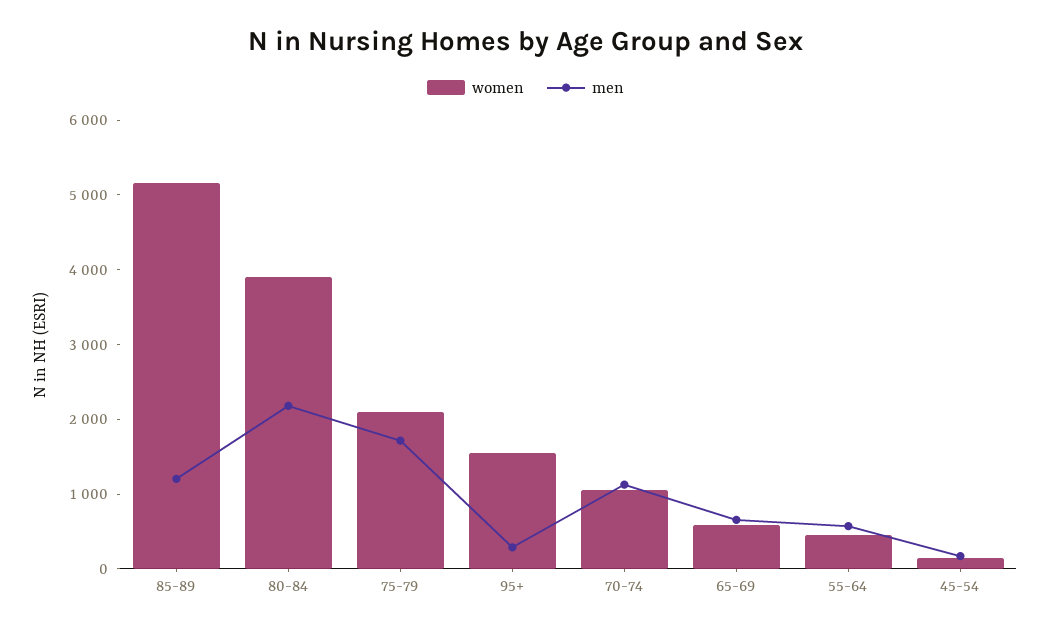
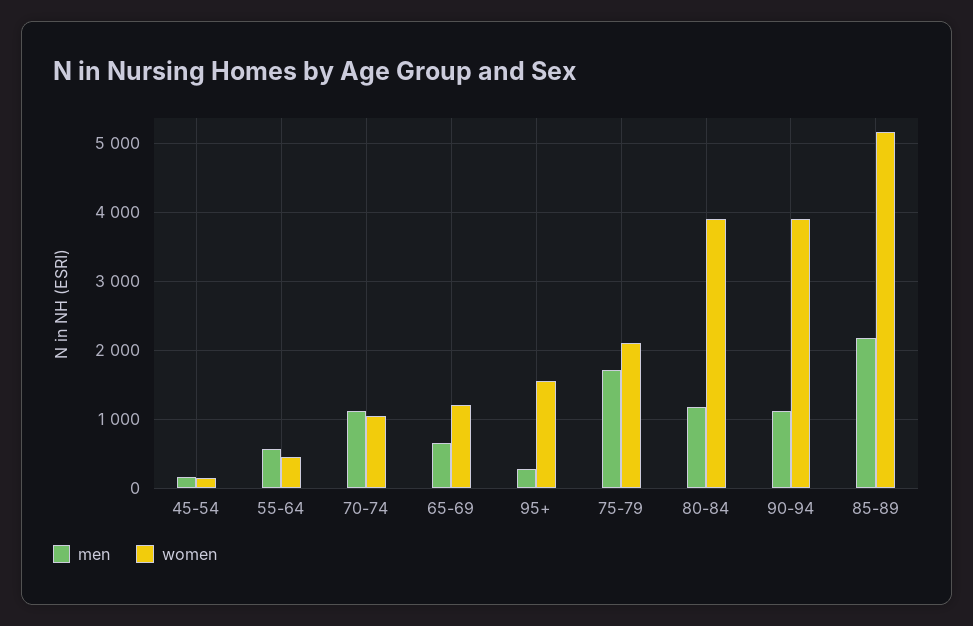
  {
    "women": {
      "85-89": 5200,
      "80-84": 3900,
      "75-79": 2100,
      "95+": 1600,
      "70-74": 1100,
-     "65-69": 600,
+     "65-69": 1200,
      "55-64": 400,
-     "45-54": 200
+     "45-54": 200,
+     "90-94": 3900
    },
    "men": {
-     "85-89": 1200,
+     "85-89": 2200,
-     "80-84": 2200,
+     "80-84": 1200,
      "75-79": 1700,
      "95+": 300,
      "70-74": 1100,
      "65-69": 700,
      "55-64": 600,
-     "45-54": 200
+     "45-54": 200,
+     "90-94": 1100
    }
  }

